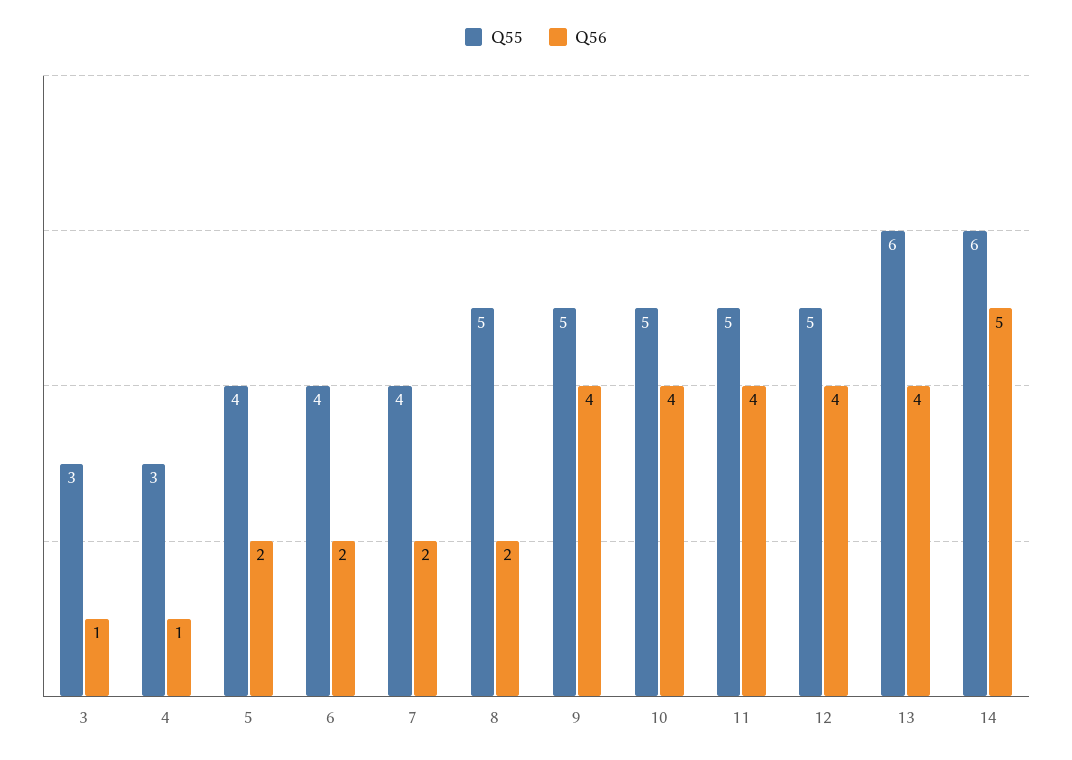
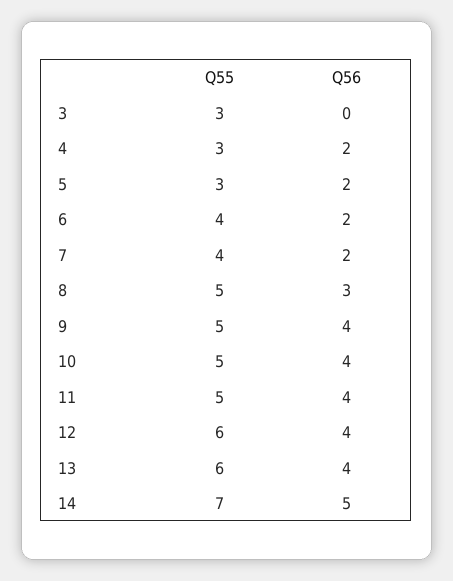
  {
    "Q55": {
      "3": 3,
      "4": 3,
-     "5": 4,
+     "5": 3,
      "6": 4,
      "7": 4,
      "8": 5,
      "9": 5,
      "10": 5,
      "11": 5,
-     "12": 5,
+     "12": 6,
      "13": 6,
-     "14": 6
+     "14": 7
    },
    "Q56": {
-     "3": 1,
+     "3": 0,
-     "4": 1,
+     "4": 2,
      "5": 2,
      "6": 2,
      "7": 2,
-     "8": 2,
+     "8": 3,
      "9": 4,
      "10": 4,
      "11": 4,
      "12": 4,
      "13": 4,
      "14": 5
    }
  }

